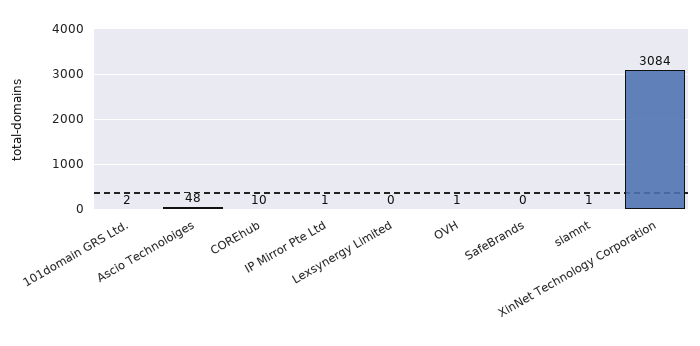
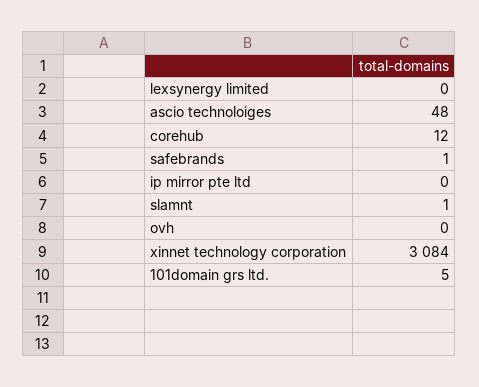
  {
-   "101domain GRS Ltd.": 2,
+   "101domain GRS Ltd.": 5,
    "Ascio Technoloiges": 48,
-   "COREhub": 10,
+   "COREhub": 12,
-   "IP Mirror Pte Ltd": 1,
+   "IP Mirror Pte Ltd": 0,
    "Lexsynergy Limited": 0,
-   "OVH": 1,
+   "OVH": 0,
-   "SafeBrands": 0,
+   "SafeBrands": 1,
    "slamnt": 1,
    "XinNet Technology Corporation": 3084
  }

